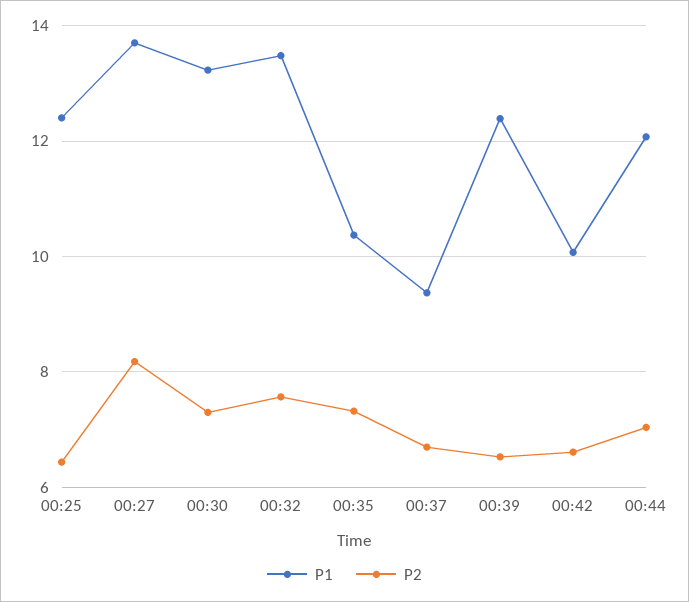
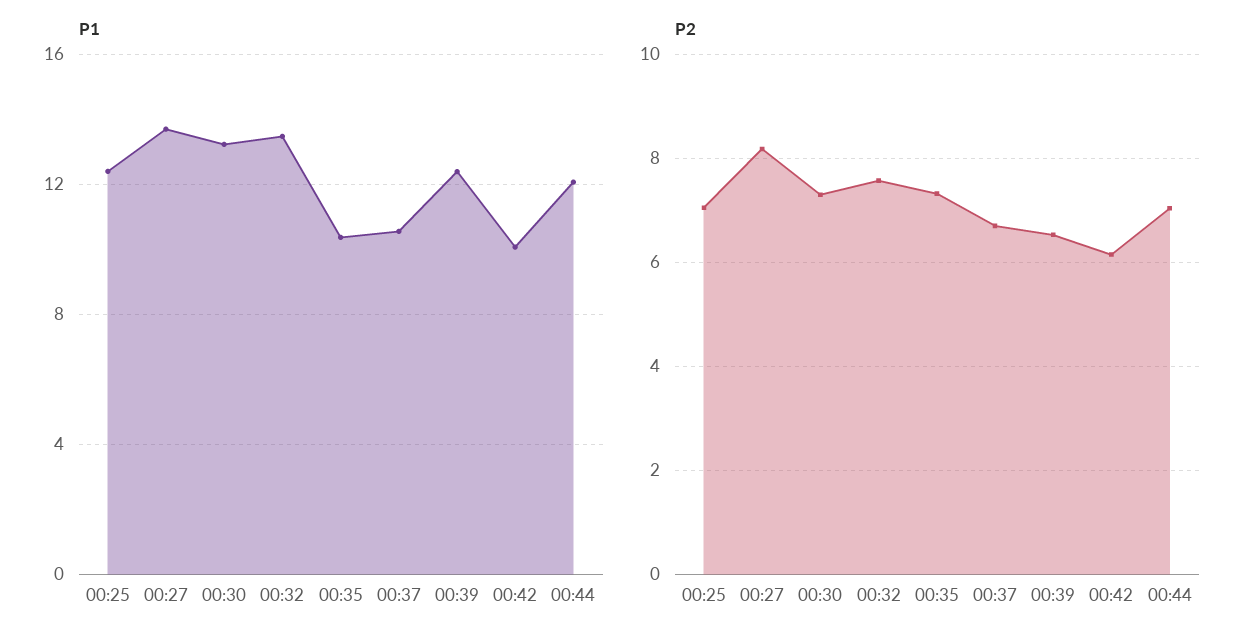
  {
    "P1": {
      "00:25": 12.4,
      "00:27": 13.8,
      "00:30": 13.2,
      "00:32": 13.4,
      "00:35": 10.4,
-     "00:37": 9.4,
+     "00:37": 10.5,
      "00:39": 12.4,
      "00:42": 10,
      "00:44": 12
    },
    "P2": {
-     "00:25": 6.4,
+     "00:25": 7,
      "00:27": 8.2,
      "00:30": 7.4,
      "00:32": 7.6,
      "00:35": 7.4,
      "00:37": 6.8,
      "00:39": 6.6,
-     "00:42": 6.6,
+     "00:42": 6.2,
      "00:44": 7
    }
  }

